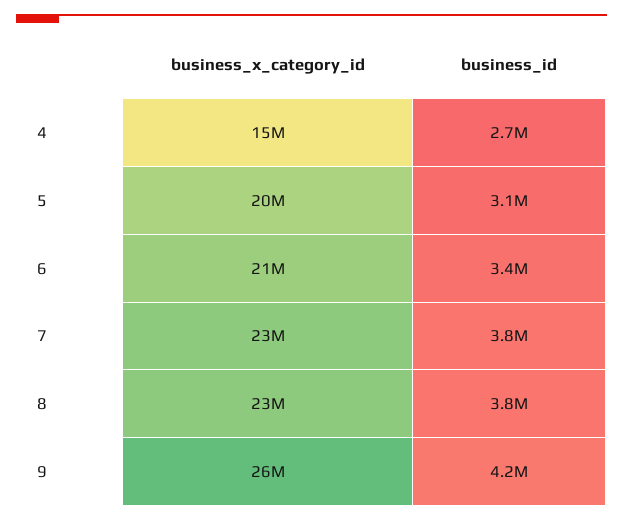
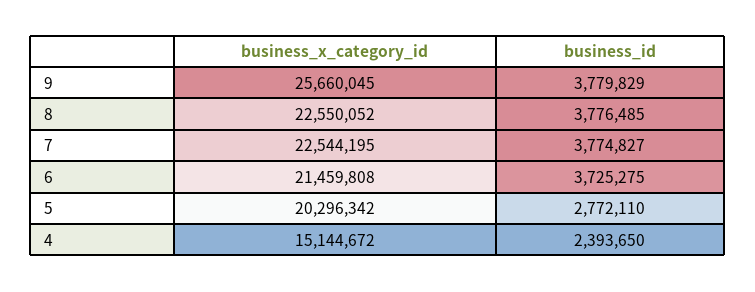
  {
    "business_x_category_id": {
      "4": 15144672,
      "5": 20296342,
      "6": 21459808,
      "7": 22544195,
      "8": 22550052,
      "9": 25660045
    },
    "business_id": {
-     "4": 2700000,
+     "4": 2393650,
-     "5": 3100000,
+     "5": 2772110,
-     "6": 3400000,
+     "6": 3725275,
      "7": 3774827,
      "8": 3776485,
-     "9": 4200000
+     "9": 3779829
    }
  }

